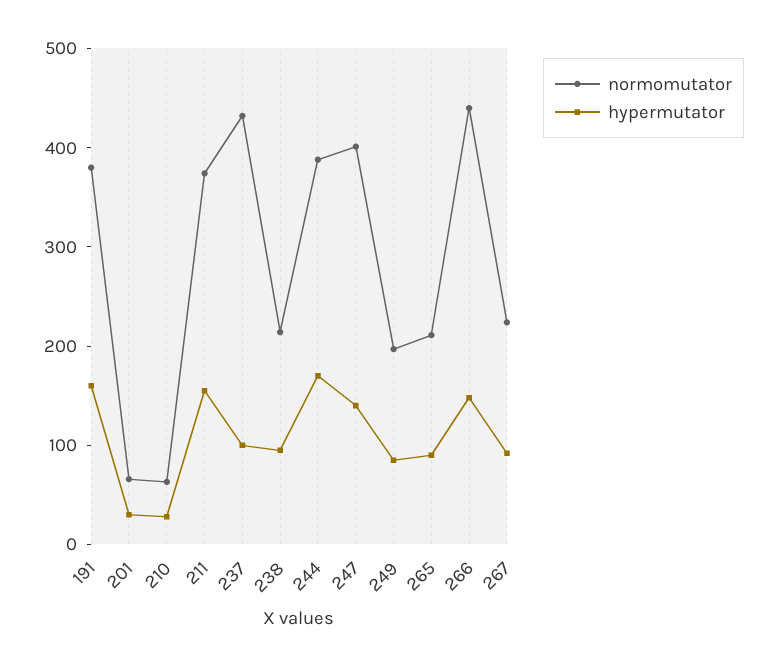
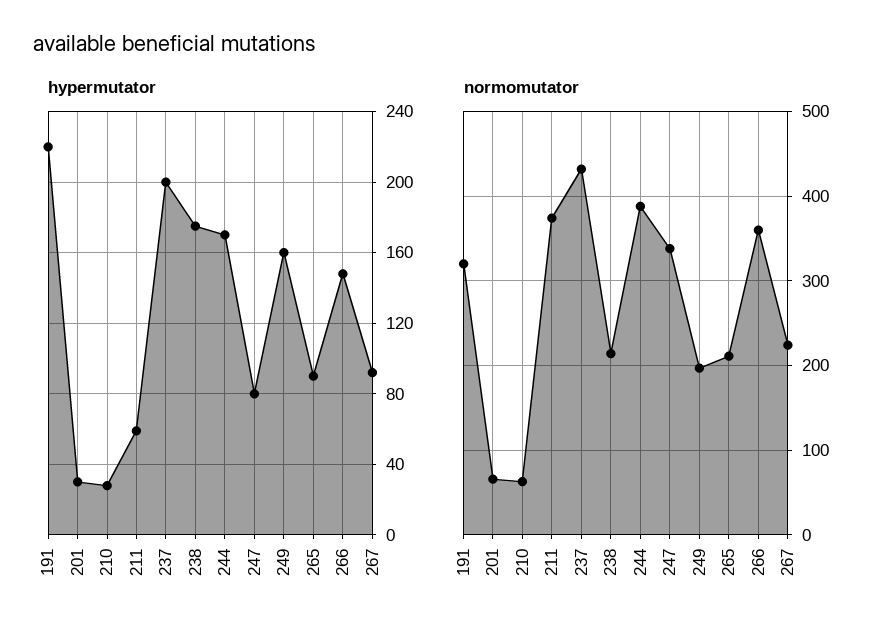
  {
    "normomutator": {
-     "191": 380,
+     "191": 320,
      "201": 70,
      "210": 60,
      "211": 370,
      "237": 430,
      "238": 210,
      "244": 390,
-     "247": 400,
+     "247": 340,
      "249": 200,
      "265": 210,
-     "266": 440,
+     "266": 360,
      "267": 220
    },
    "hypermutator": {
-     "191": 160,
+     "191": 220,
      "201": 30,
      "210": 30,
-     "211": 160,
+     "211": 60,
-     "237": 100,
+     "237": 200,
-     "238": 100,
+     "238": 175,
      "244": 170,
-     "247": 140,
+     "247": 80,
-     "249": 80,
+     "249": 160,
      "265": 90,
      "266": 150,
      "267": 90
    }
  }

